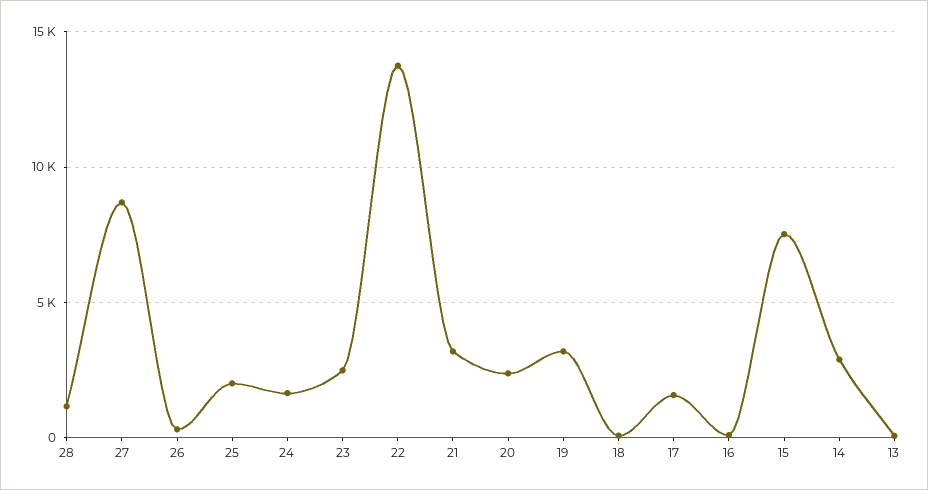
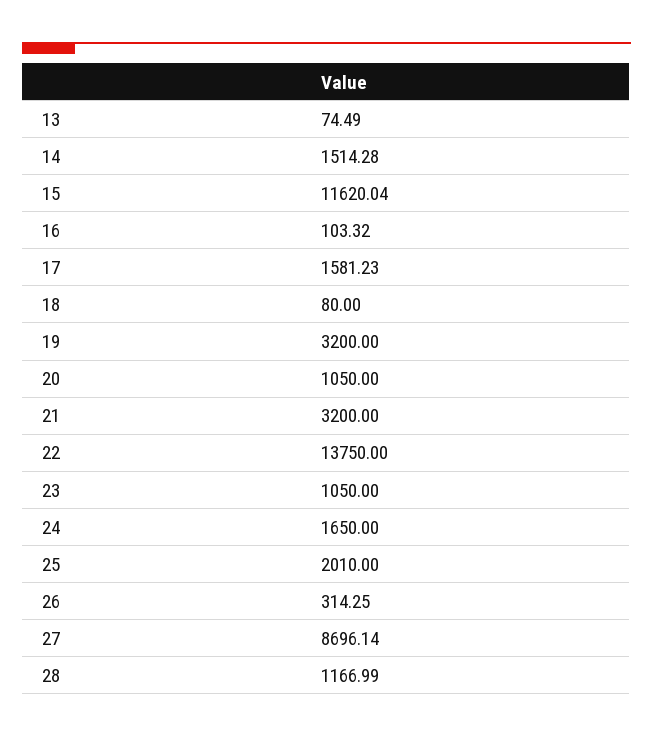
  {
    "28": 1166.99,
    "27": 8696.14,
    "26": 314.25,
    "25": 2010,
    "24": 1650,
-   "23": 2500,
+   "23": 1050,
    "22": 13750,
    "21": 3200,
-   "20": 2500,
+   "20": 1050,
    "19": 3200,
    "18": 80,
    "17": 1581.23,
    "16": 103.32,
-   "15": 7500,
+   "15": 11620.04,
-   "14": 3000,
+   "14": 1514.28,
    "13": 74.49
  }

